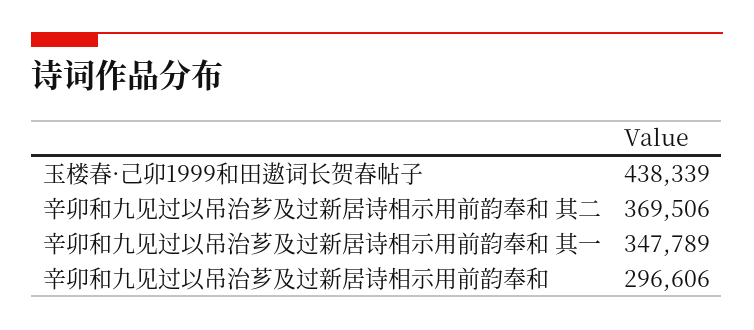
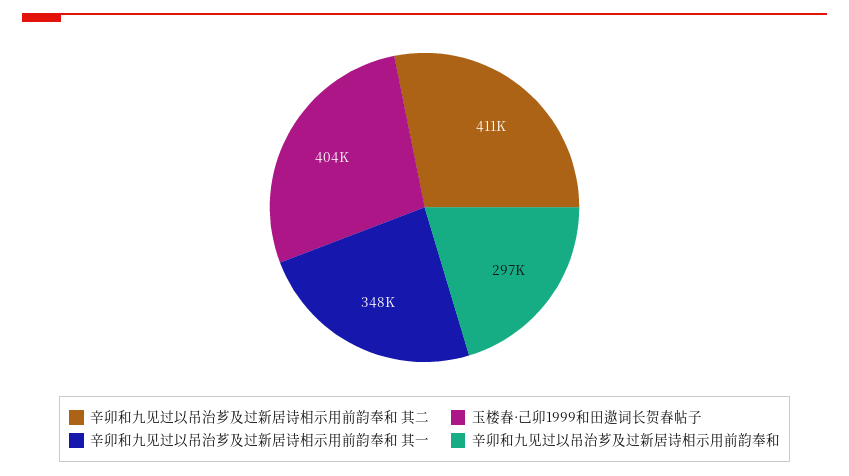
  {
-   "玉楼春·己卯1999和田遨词长贺春帖子": 438339,
+   "玉楼春·己卯1999和田遨词长贺春帖子": 404000,
-   "辛卯和九见过以吊治芗及过新居诗相示用前韵奉和 其二": 369506,
+   "辛卯和九见过以吊治芗及过新居诗相示用前韵奉和 其二": 411000,
    "辛卯和九见过以吊治芗及过新居诗相示用前韵奉和 其一": 347789,
    "辛卯和九见过以吊治芗及过新居诗相示用前韵奉和": 296606
  }

